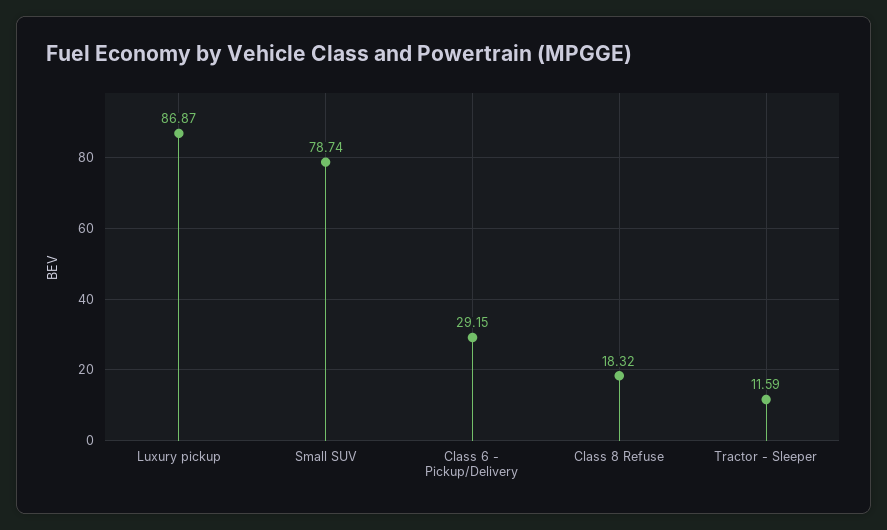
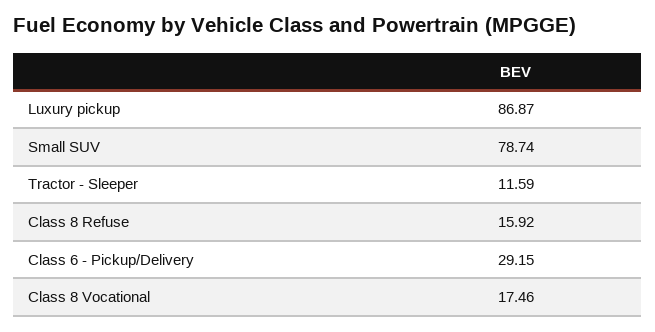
  {
    "Luxury pickup": 86.87,
    "Small SUV": 78.74,
    "Class 6 - Pickup/Delivery": 29.15,
-   "Class 8 Refuse": 18.32,
+   "Class 8 Refuse": 15.92,
-   "Tractor - Sleeper": 11.59
+   "Tractor - Sleeper": 11.59,
+   "Class 8 Vocational": 17.46
  }

